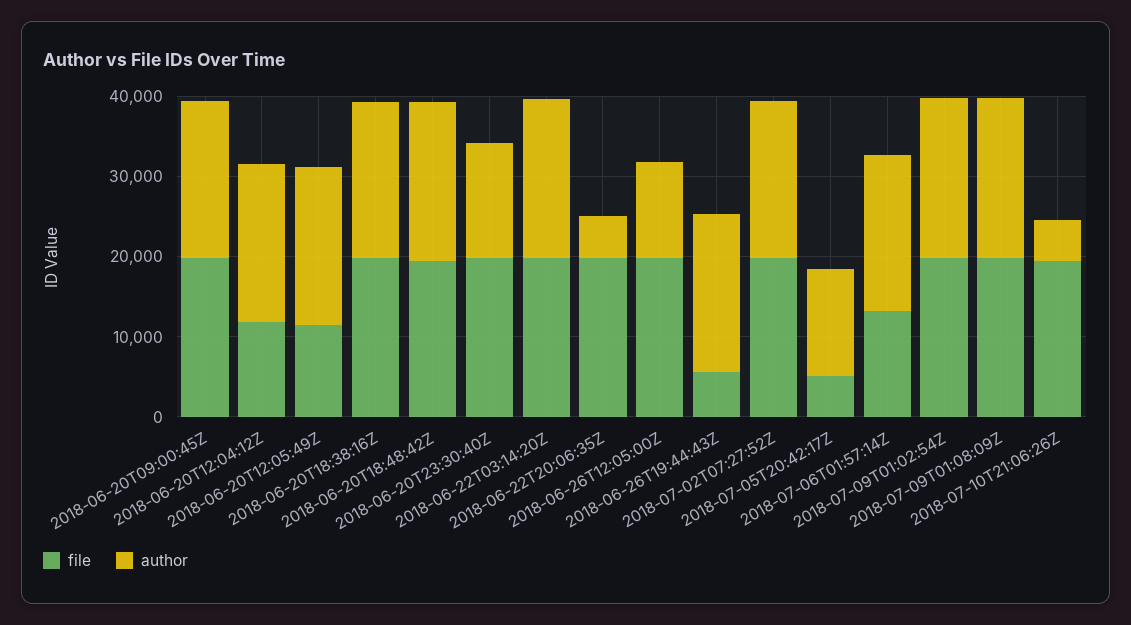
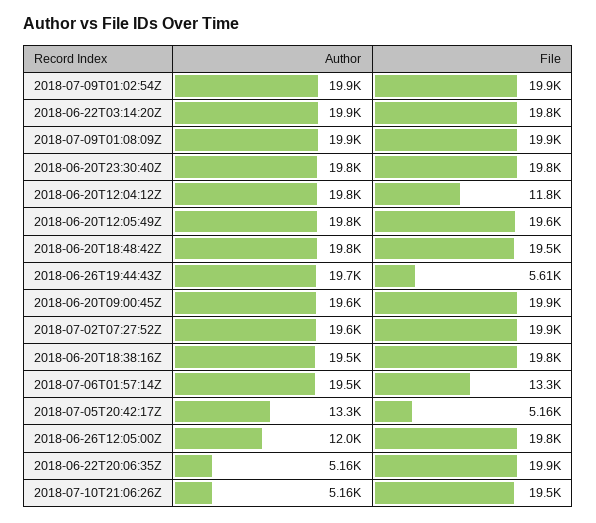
  {
    "file": {
      "2018-06-20T09:00:45Z": 19900,
      "2018-06-20T12:04:12Z": 11800,
-     "2018-06-20T12:05:49Z": 12000,
+     "2018-06-20T12:05:49Z": 19600,
      "2018-06-20T18:38:16Z": 19800,
      "2018-06-20T18:48:42Z": 19500,
      "2018-06-20T23:30:40Z": 19800,
      "2018-06-22T03:14:20Z": 19800,
      "2018-06-22T20:06:35Z": 19900,
      "2018-06-26T12:05:00Z": 19800,
      "2018-06-26T19:44:43Z": 5610,
      "2018-07-02T07:27:52Z": 19900,
      "2018-07-05T20:42:17Z": 5160,
      "2018-07-06T01:57:14Z": 13300,
      "2018-07-09T01:02:54Z": 19900,
      "2018-07-09T01:08:09Z": 19900,
      "2018-07-10T21:06:26Z": 19500
    },
    "author": {
      "2018-06-20T09:00:45Z": 19600,
      "2018-06-20T12:04:12Z": 19800,
      "2018-06-20T12:05:49Z": 19800,
      "2018-06-20T18:38:16Z": 19500,
      "2018-06-20T18:48:42Z": 19800,
-     "2018-06-20T23:30:40Z": 14000,
+     "2018-06-20T23:30:40Z": 19800,
      "2018-06-22T03:14:20Z": 19900,
      "2018-06-22T20:06:35Z": 5160,
      "2018-06-26T12:05:00Z": 12000,
      "2018-06-26T19:44:43Z": 19700,
      "2018-07-02T07:27:52Z": 19600,
      "2018-07-05T20:42:17Z": 13300,
      "2018-07-06T01:57:14Z": 19500,
      "2018-07-09T01:02:54Z": 19900,
      "2018-07-09T01:08:09Z": 19900,
      "2018-07-10T21:06:26Z": 5160
    }
  }

